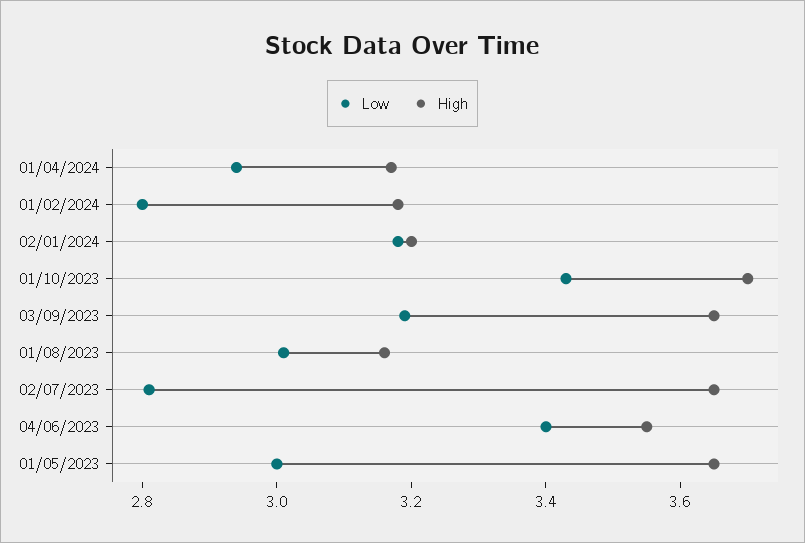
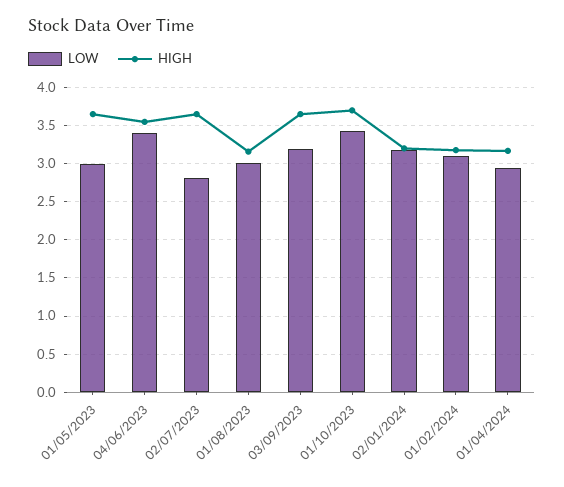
  {
    "Low": {
      "01/04/2024": 2.95,
-     "01/02/2024": 2.8,
+     "01/02/2024": 3.1,
      "02/01/2024": 3.2,
      "01/10/2023": 3.45,
      "03/09/2023": 3.2,
      "01/08/2023": 3,
      "02/07/2023": 2.8,
      "04/06/2023": 3.4,
      "01/05/2023": 3
    },
    "High": {
      "01/04/2024": 3.15,
      "01/02/2024": 3.2,
      "02/01/2024": 3.2,
      "01/10/2023": 3.7,
      "03/09/2023": 3.65,
      "01/08/2023": 3.15,
      "02/07/2023": 3.65,
      "04/06/2023": 3.55,
      "01/05/2023": 3.65
    }
  }

